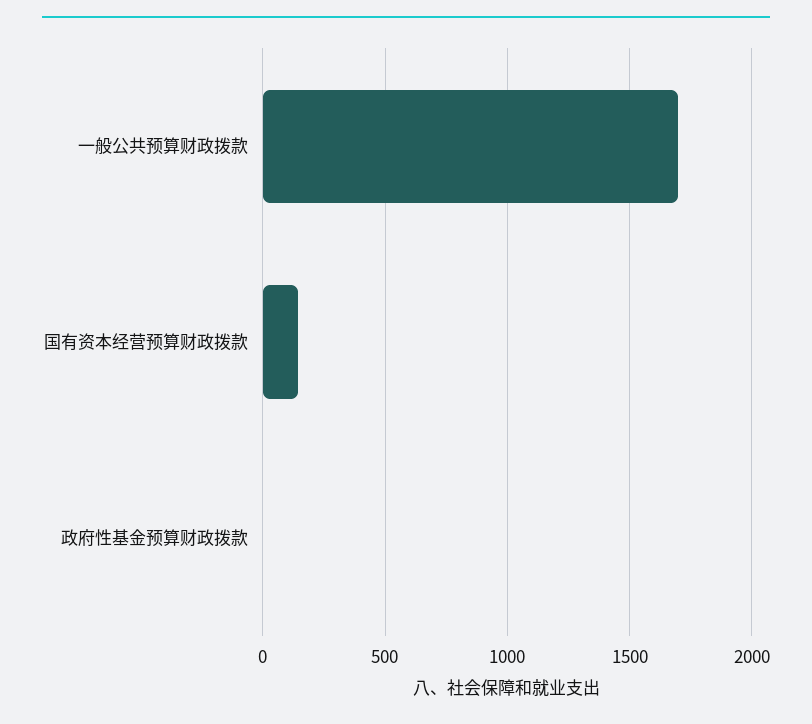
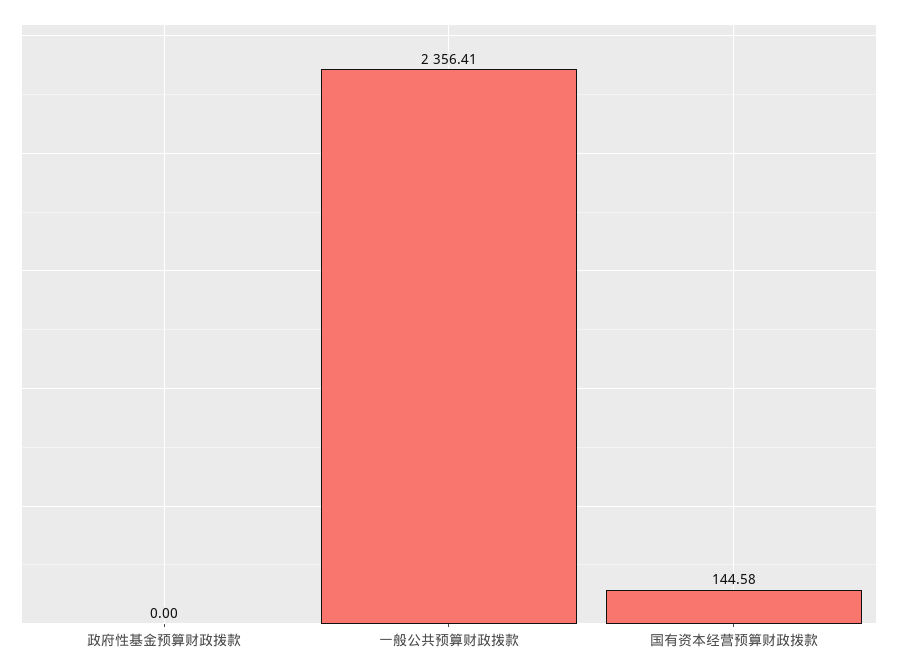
  {
-   "一般公共预算财政拨款": 1700,
+   "一般公共预算财政拨款": 2356.41,
    "国有资本经营预算财政拨款": 144.58,
    "政府性基金预算财政拨款": 0
  }

